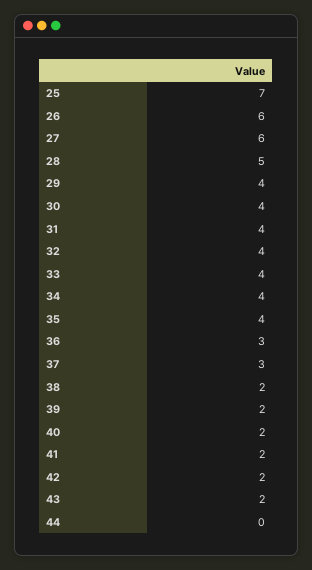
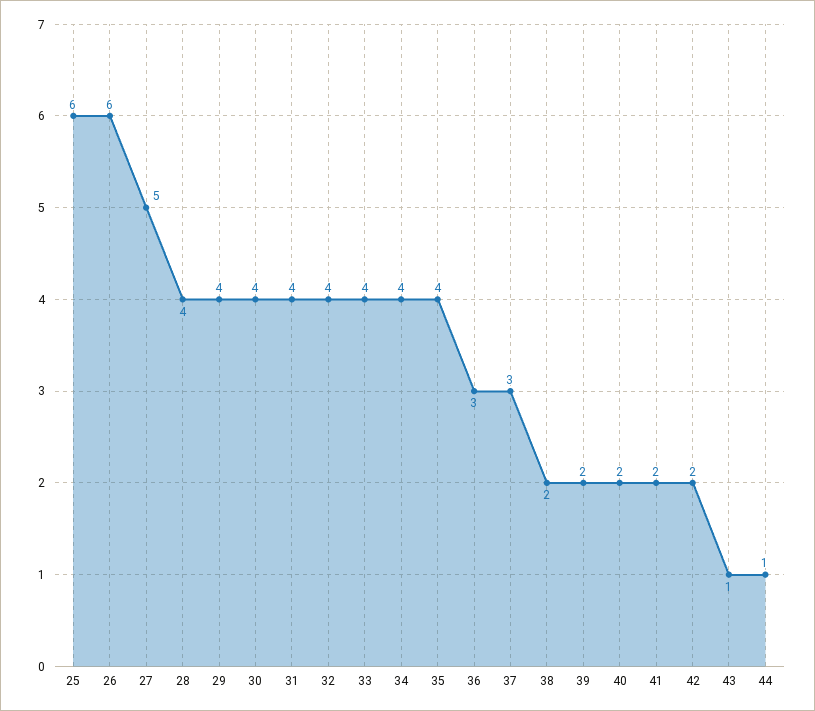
  {
-   "25": 7,
+   "25": 6,
    "26": 6,
-   "27": 6,
+   "27": 5,
-   "28": 5,
+   "28": 4,
    "29": 4,
    "30": 4,
    "31": 4,
    "32": 4,
    "33": 4,
    "34": 4,
    "35": 4,
    "36": 3,
    "37": 3,
    "38": 2,
    "39": 2,
    "40": 2,
    "41": 2,
    "42": 2,
-   "43": 2,
+   "43": 1,
-   "44": 0
+   "44": 1
  }

